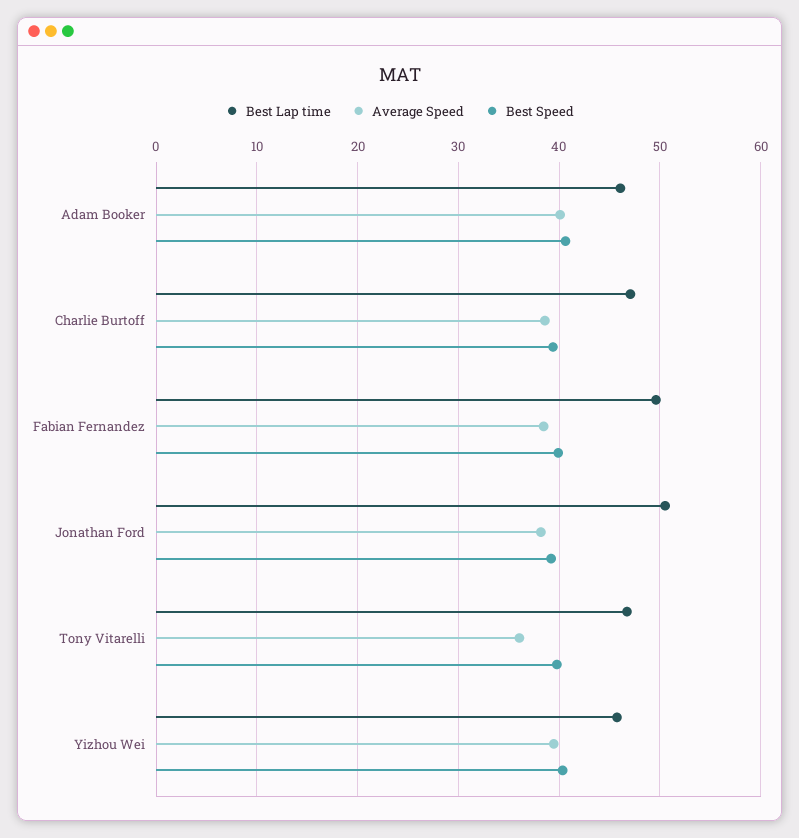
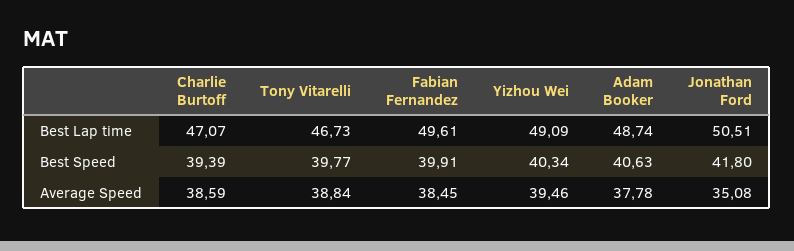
  {
    "Best Lap time": {
-     "Adam Booker": 46,
+     "Adam Booker": 48.74,
      "Charlie Burtoff": 47.07,
      "Fabian Fernandez": 49.61,
      "Jonathan Ford": 50.51,
      "Tony Vitarelli": 46.73,
-     "Yizhou Wei": 46
+     "Yizhou Wei": 49.09
    },
    "Average Speed": {
-     "Adam Booker": 40,
+     "Adam Booker": 37.78,
      "Charlie Burtoff": 38.59,
      "Fabian Fernandez": 38.45,
-     "Jonathan Ford": 38,
+     "Jonathan Ford": 35.08,
-     "Tony Vitarelli": 36,
+     "Tony Vitarelli": 38.84,
      "Yizhou Wei": 39.46
    },
    "Best Speed": {
      "Adam Booker": 40.63,
      "Charlie Burtoff": 39.39,
      "Fabian Fernandez": 39.91,
-     "Jonathan Ford": 39,
+     "Jonathan Ford": 41.8,
      "Tony Vitarelli": 39.77,
      "Yizhou Wei": 40.34
    }
  }

